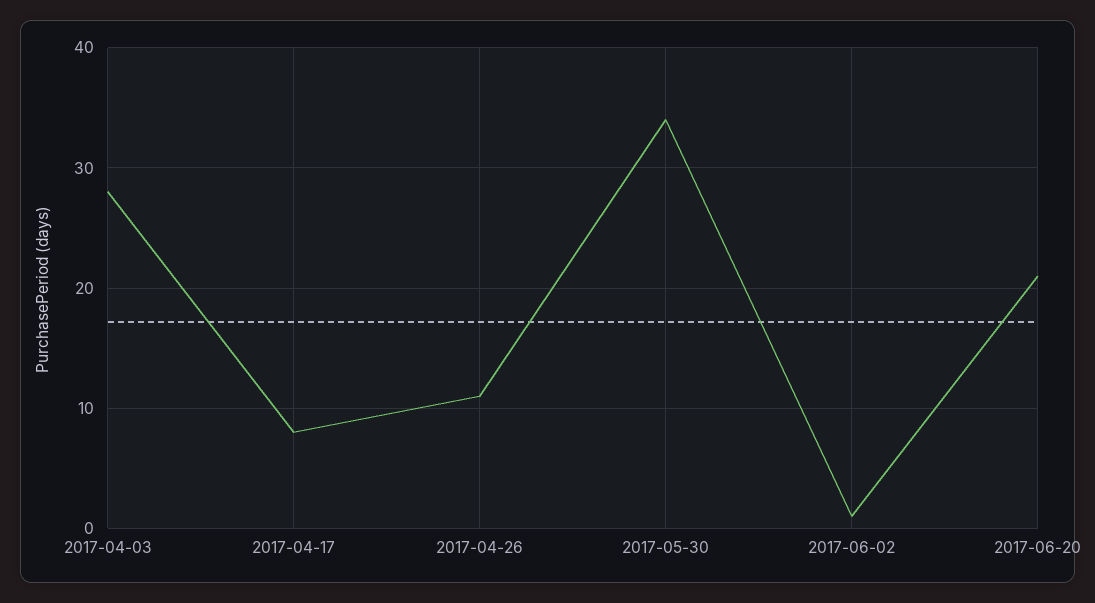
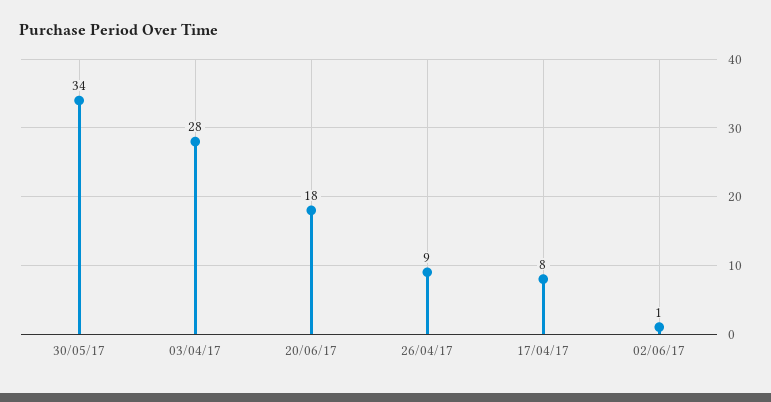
  {
    "2017-04-03": 28,
    "2017-04-17": 8,
-   "2017-04-26": 11,
+   "2017-04-26": 9,
    "2017-05-30": 34,
    "2017-06-02": 1,
-   "2017-06-20": 21
+   "2017-06-20": 18
  }

